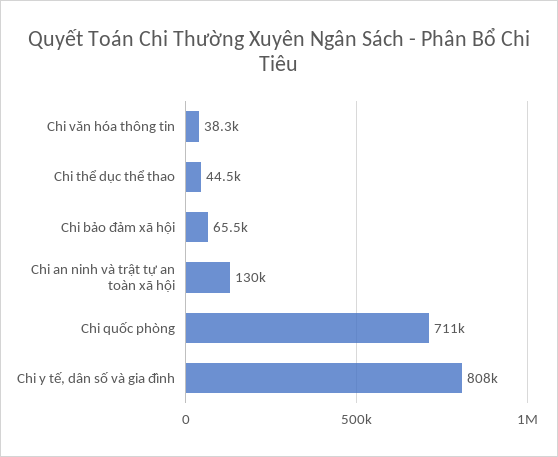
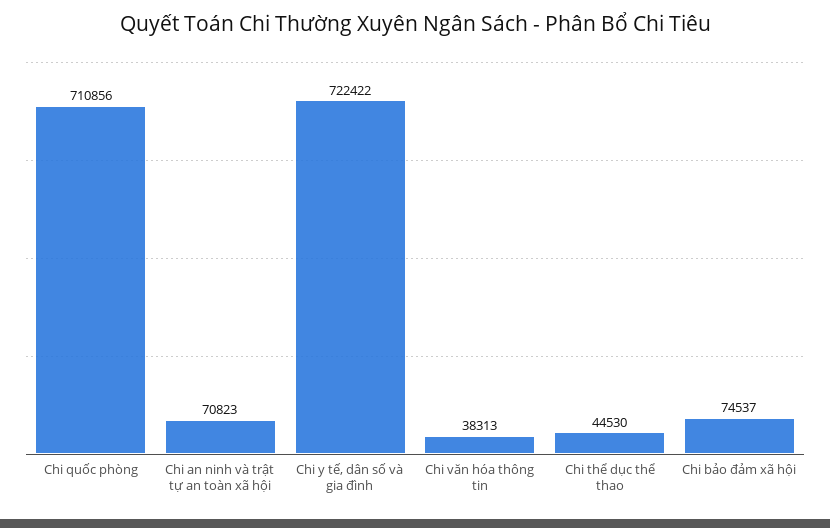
  {
    "Chi văn hóa thông tin": 38313,
    "Chi thể dục thể thao": 44530,
-   "Chi bảo đảm xã hội": 65500,
+   "Chi bảo đảm xã hội": 74537,
-   "Chi an ninh và trật tự an toàn xã hội": 130000,
+   "Chi an ninh và trật tự an toàn xã hội": 70823,
    "Chi quốc phòng": 710856,
-   "Chi y tế, dân số và gia đình": 808000
+   "Chi y tế, dân số và gia đình": 722422
  }

